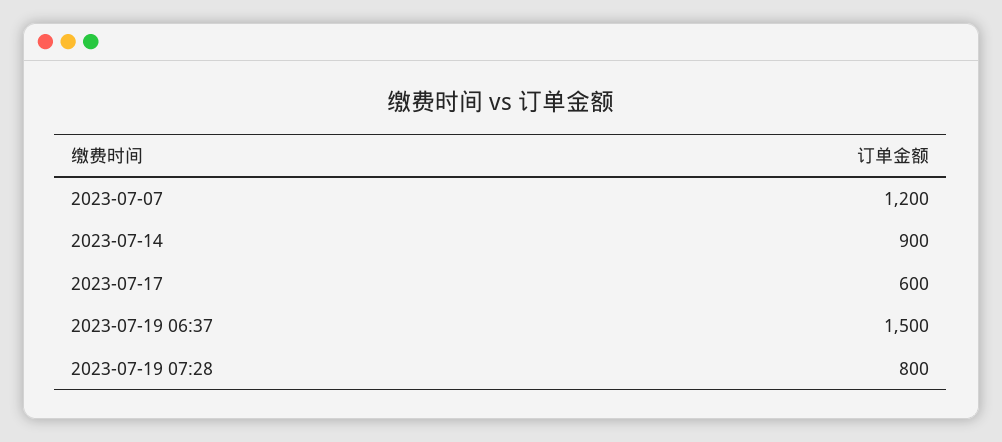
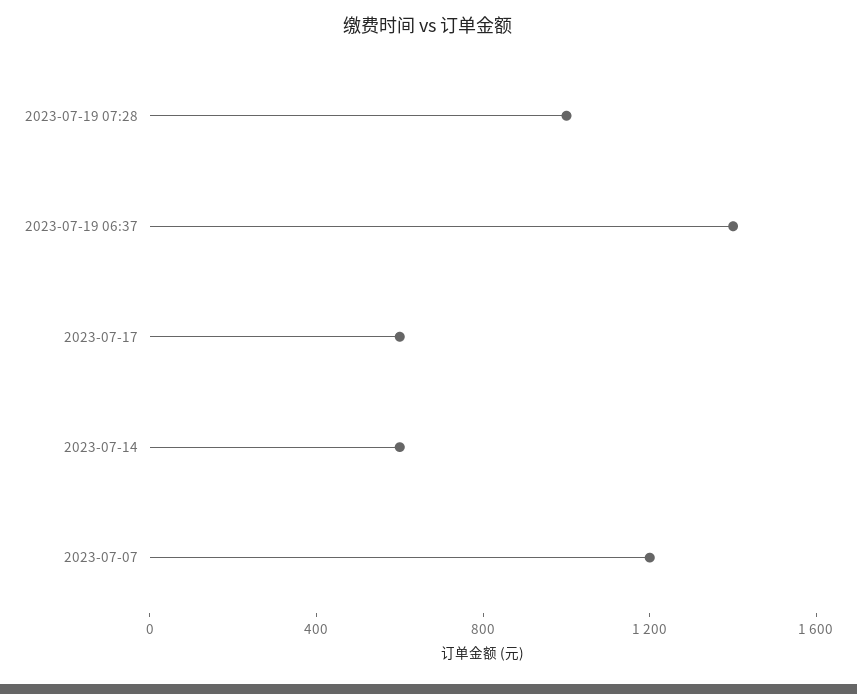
  {
    "2023-07-07": 1200,
-   "2023-07-14": 900,
+   "2023-07-14": 600,
    "2023-07-17": 600,
-   "2023-07-19 06:37": 1500,
+   "2023-07-19 06:37": 1400,
-   "2023-07-19 07:28": 800
+   "2023-07-19 07:28": 1000
  }

